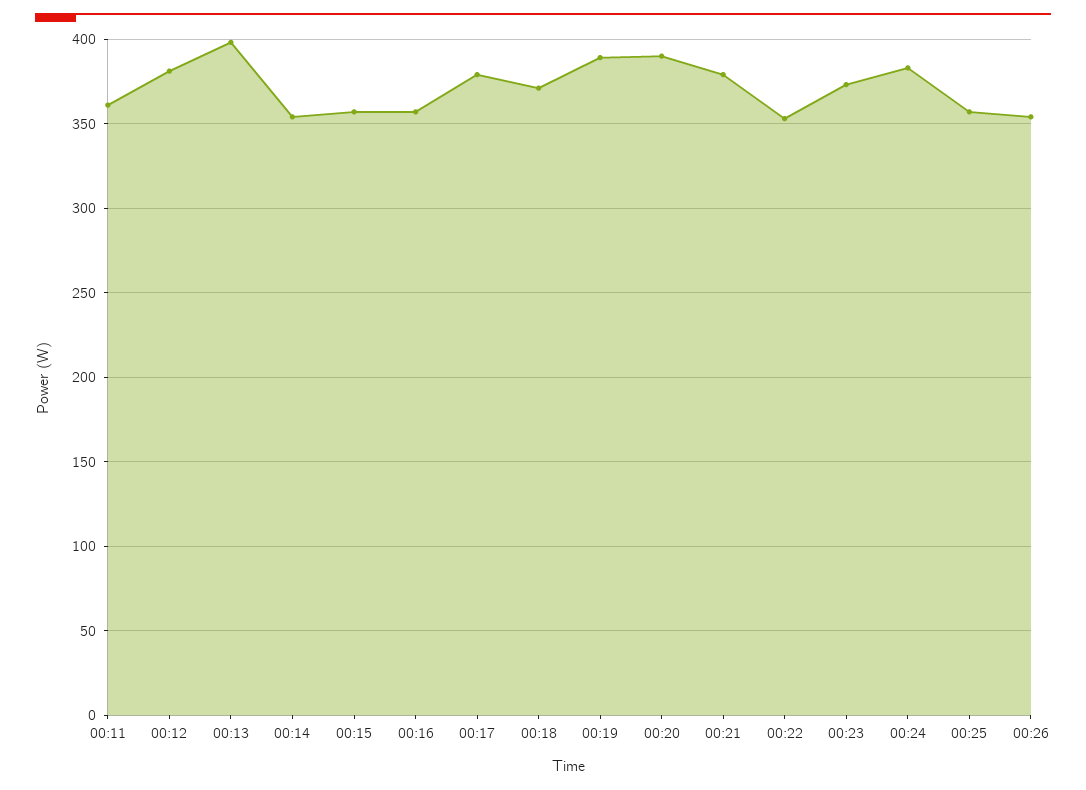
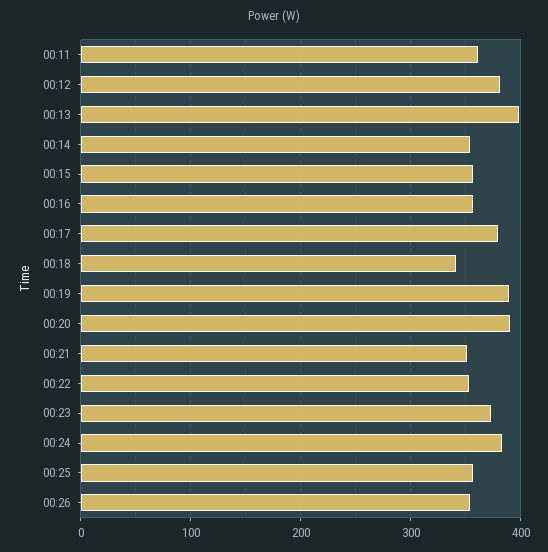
  {
    "00:11": 360,
    "00:12": 380,
    "00:13": 400,
    "00:14": 355,
    "00:15": 355,
    "00:16": 355,
    "00:17": 380,
-   "00:18": 370,
+   "00:18": 340,
    "00:19": 390,
    "00:20": 390,
-   "00:21": 380,
+   "00:21": 350,
    "00:22": 355,
    "00:23": 375,
    "00:24": 385,
    "00:25": 355,
    "00:26": 355
  }

